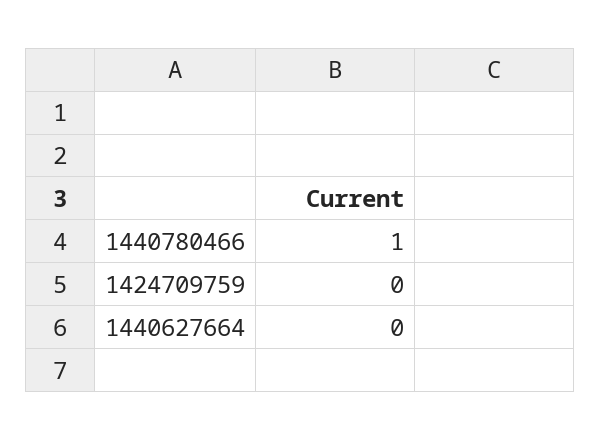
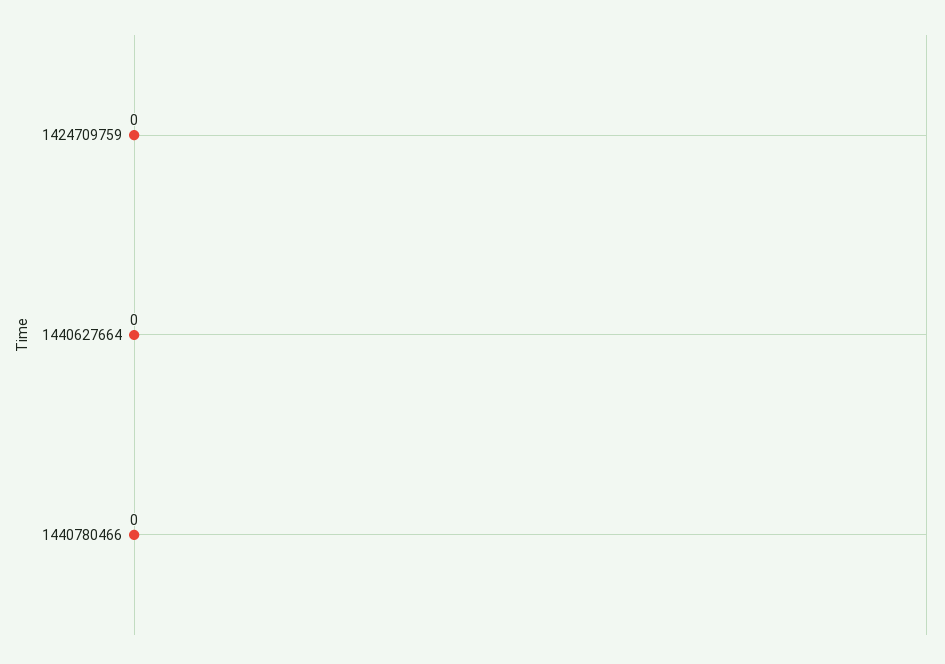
  {
-   "1440780466": 1,
+   "1440780466": 0,
    "1424709759": 0,
    "1440627664": 0
  }

